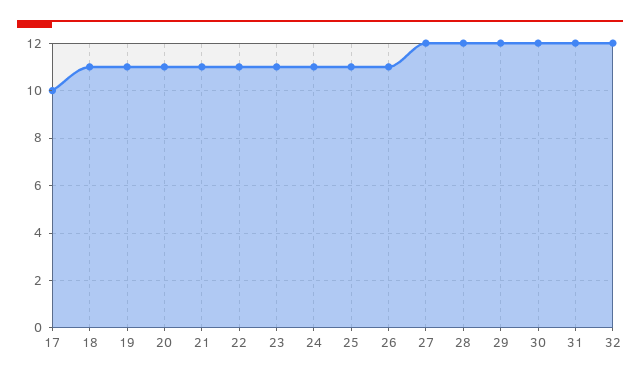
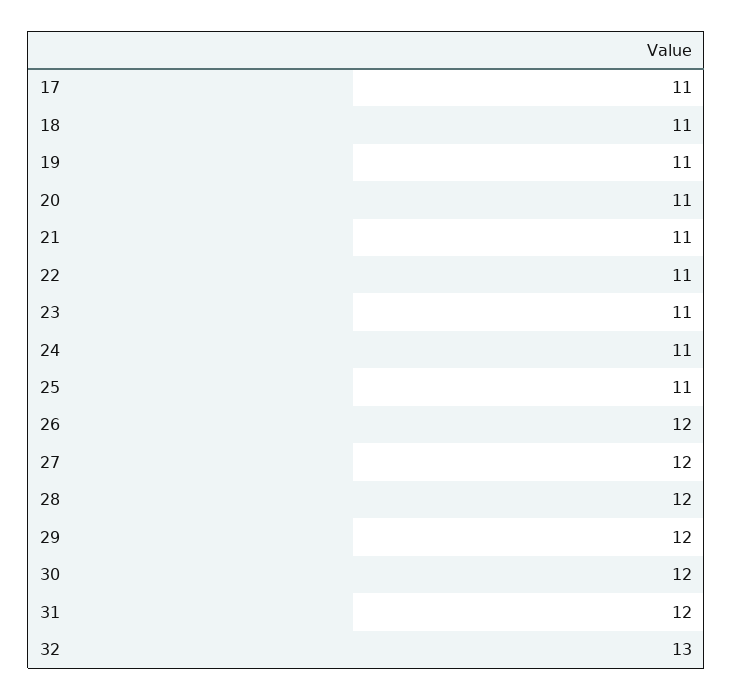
  {
-   "17": 10,
+   "17": 11,
    "18": 11,
    "19": 11,
    "20": 11,
    "21": 11,
    "22": 11,
    "23": 11,
    "24": 11,
    "25": 11,
-   "26": 11,
+   "26": 12,
    "27": 12,
    "28": 12,
    "29": 12,
    "30": 12,
    "31": 12,
-   "32": 12
+   "32": 13
  }

